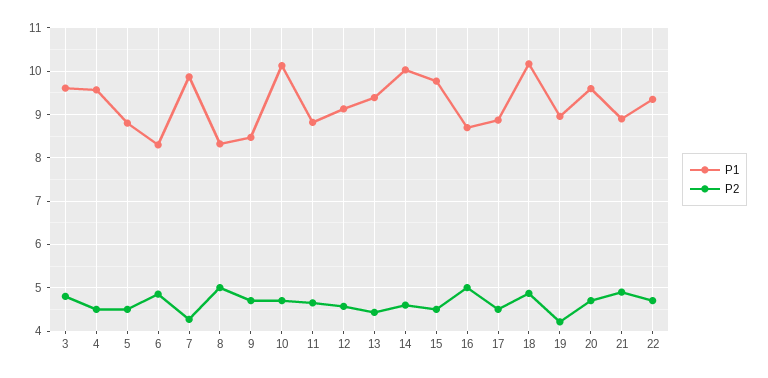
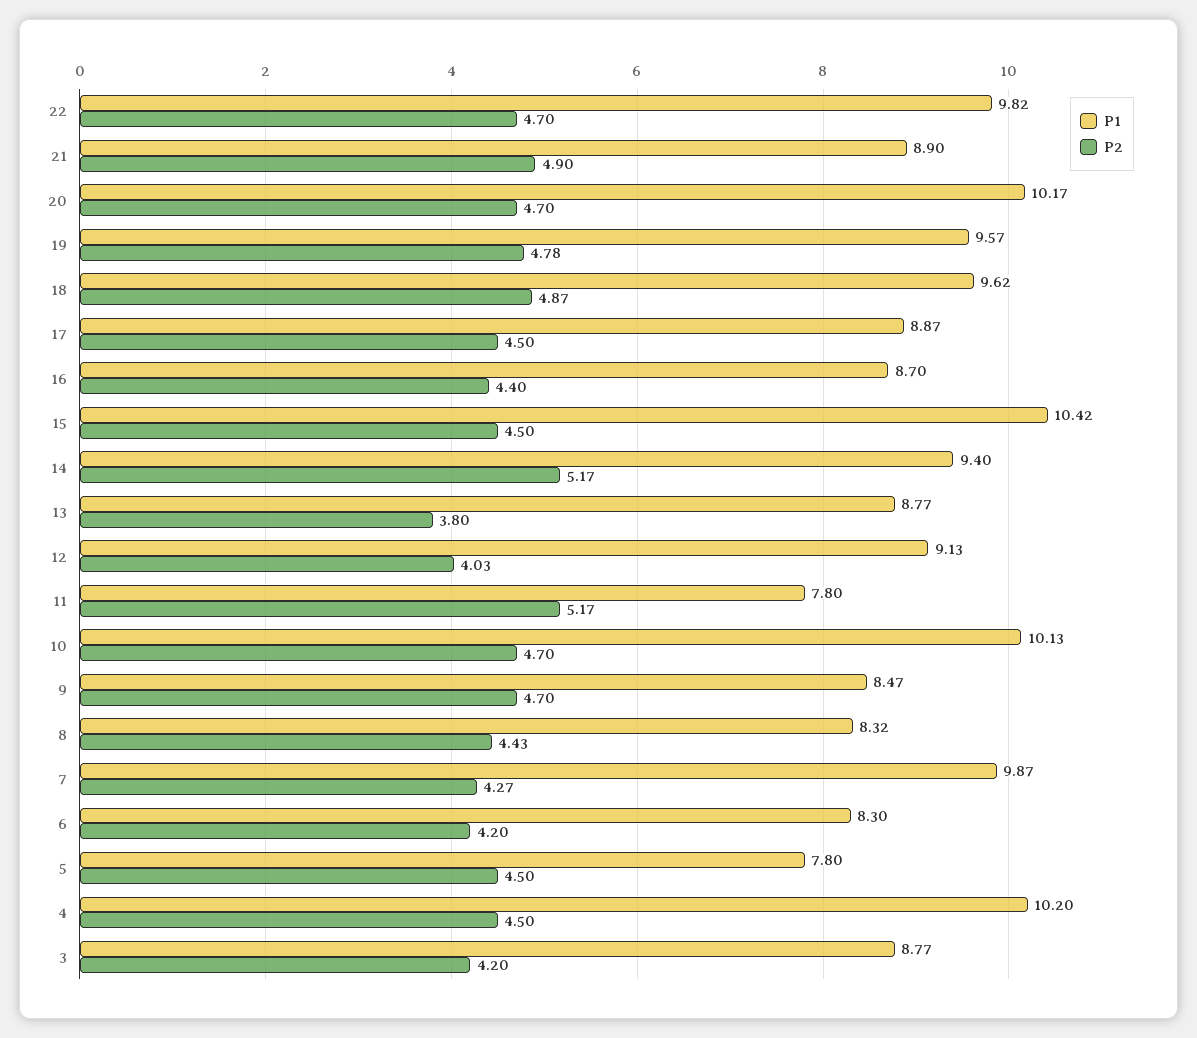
  {
    "P1": {
-     "3": 9.6,
+     "3": 8.77,
-     "4": 9.6,
+     "4": 10.2,
-     "5": 8.8,
+     "5": 7.8,
      "6": 8.3,
      "7": 9.87,
      "8": 8.32,
      "9": 8.47,
      "10": 10.13,
-     "11": 8.8,
+     "11": 7.8,
      "12": 9.13,
-     "13": 9.4,
+     "13": 8.77,
-     "14": 10,
+     "14": 9.4,
-     "15": 9.8,
+     "15": 10.42,
      "16": 8.7,
      "17": 8.87,
-     "18": 10.2,
+     "18": 9.62,
-     "19": 9,
+     "19": 9.57,
-     "20": 9.6,
+     "20": 10.17,
      "21": 8.9,
-     "22": 9.4
+     "22": 9.82
    },
    "P2": {
-     "3": 4.8,
+     "3": 4.2,
      "4": 4.5,
      "5": 4.5,
-     "6": 4.8,
+     "6": 4.2,
      "7": 4.27,
-     "8": 5,
+     "8": 4.43,
      "9": 4.7,
      "10": 4.7,
-     "11": 4.6,
+     "11": 5.17,
-     "12": 4.6,
+     "12": 4.03,
-     "13": 4.4,
+     "13": 3.8,
-     "14": 4.6,
+     "14": 5.17,
      "15": 4.5,
-     "16": 5,
+     "16": 4.4,
      "17": 4.5,
      "18": 4.87,
-     "19": 4.2,
+     "19": 4.78,
      "20": 4.7,
      "21": 4.9,
      "22": 4.7
    }
  }

